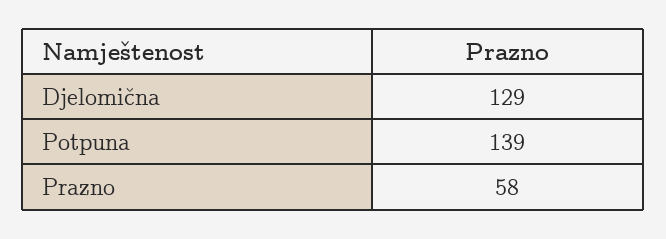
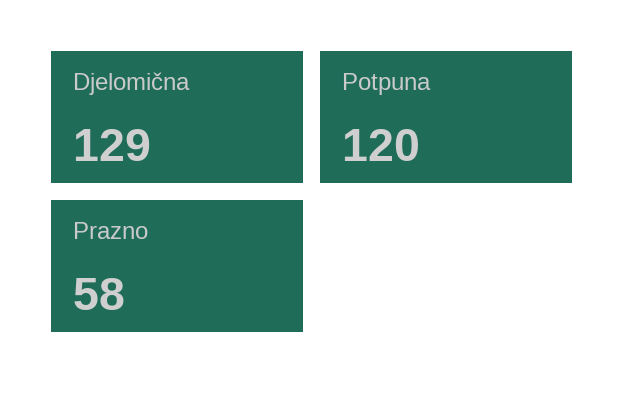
  {
    "Djelomična": 129,
-   "Potpuna": 139,
+   "Potpuna": 120,
    "Prazno": 58
  }

